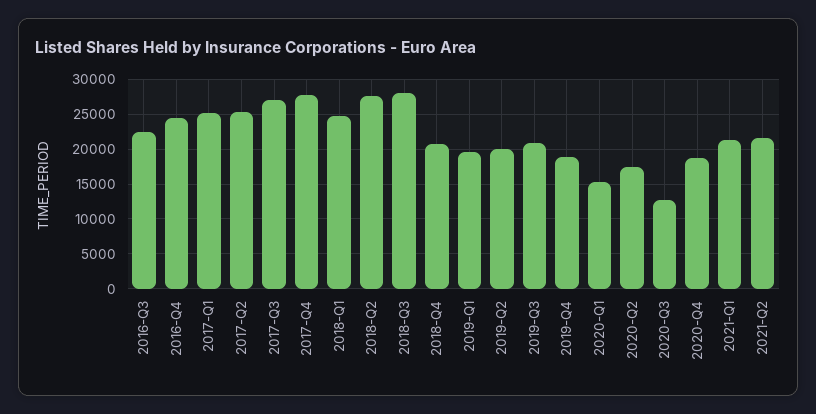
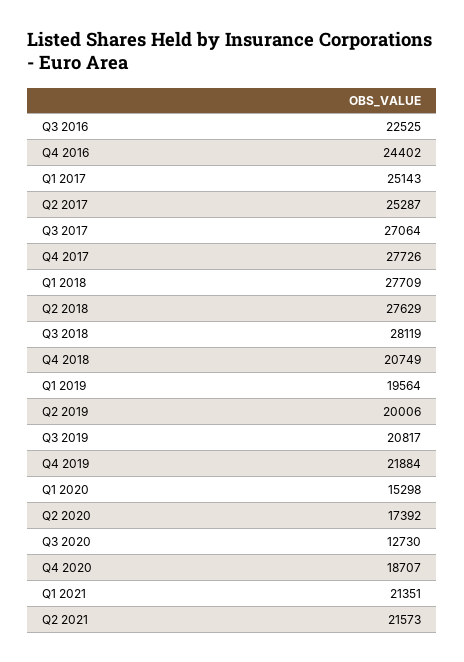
  {
    "2016-Q3": 22525,
    "2016-Q4": 24402,
    "2017-Q1": 25143,
    "2017-Q2": 25287,
    "2017-Q3": 27064,
    "2017-Q4": 27726,
-   "2018-Q1": 25000,
+   "2018-Q1": 27709,
    "2018-Q2": 27629,
    "2018-Q3": 28119,
    "2018-Q4": 20749,
    "2019-Q1": 19564,
    "2019-Q2": 20006,
    "2019-Q3": 20817,
-   "2019-Q4": 19000,
+   "2019-Q4": 21884,
    "2020-Q1": 15298,
    "2020-Q2": 17392,
    "2020-Q3": 12730,
    "2020-Q4": 18707,
    "2021-Q1": 21351,
    "2021-Q2": 21573
  }

